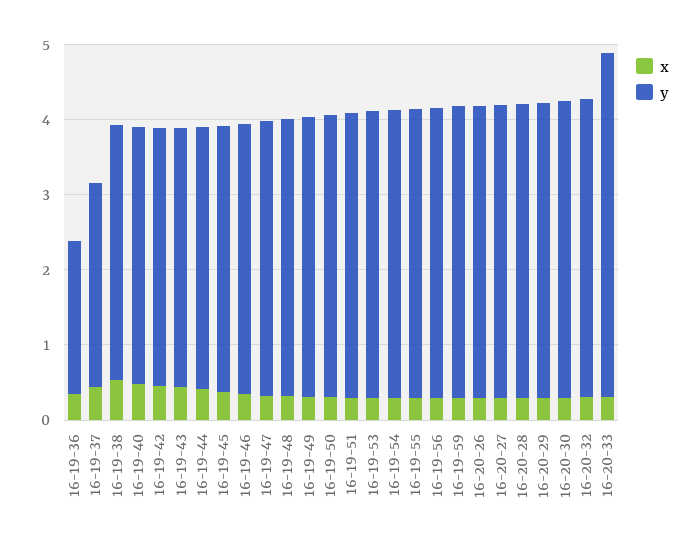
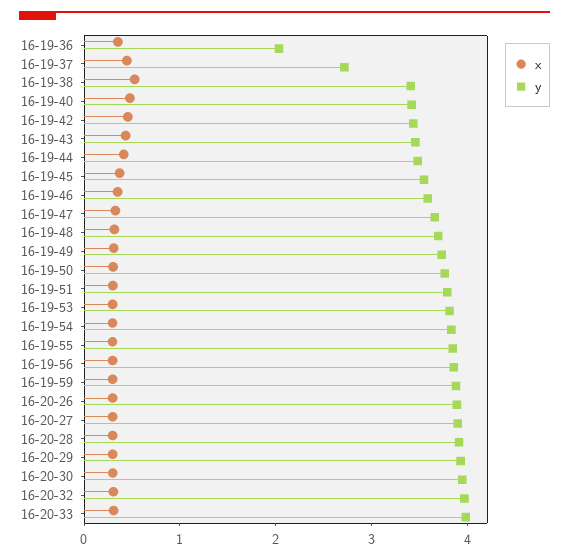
  {
    "x": {
      "16-19-36": 0.4,
      "16-19-37": 0.4,
      "16-19-38": 0.6,
      "16-19-40": 0.4,
      "16-19-42": 0.4,
      "16-19-43": 0.4,
      "16-19-44": 0.4,
      "16-19-45": 0.4,
      "16-19-46": 0.4,
      "16-19-47": 0.4,
      "16-19-48": 0.4,
      "16-19-49": 0.4,
      "16-19-50": 0.4,
      "16-19-51": 0.4,
      "16-19-53": 0.2,
      "16-19-54": 0.2,
      "16-19-55": 0.2,
      "16-19-56": 0.2,
      "16-19-59": 0.2,
      "16-20-26": 0.2,
      "16-20-27": 0.2,
      "16-20-28": 0.2,
      "16-20-29": 0.2,
      "16-20-30": 0.2,
      "16-20-32": 0.4,
      "16-20-33": 0.4
    },
    "y": {
      "16-19-36": 2,
      "16-19-37": 2.8,
      "16-19-38": 3.4,
      "16-19-40": 3.4,
      "16-19-42": 3.4,
      "16-19-43": 3.4,
      "16-19-44": 3.4,
      "16-19-45": 3.6,
      "16-19-46": 3.6,
      "16-19-47": 3.6,
      "16-19-48": 3.6,
      "16-19-49": 3.8,
      "16-19-50": 3.8,
      "16-19-51": 3.8,
      "16-19-53": 3.8,
      "16-19-54": 3.8,
      "16-19-55": 3.8,
      "16-19-56": 3.8,
      "16-19-59": 3.8,
      "16-20-26": 3.8,
      "16-20-27": 3.8,
      "16-20-28": 4,
      "16-20-29": 4,
      "16-20-30": 4,
      "16-20-32": 4,
-     "16-20-33": 4.6
+     "16-20-33": 4
    }
  }

